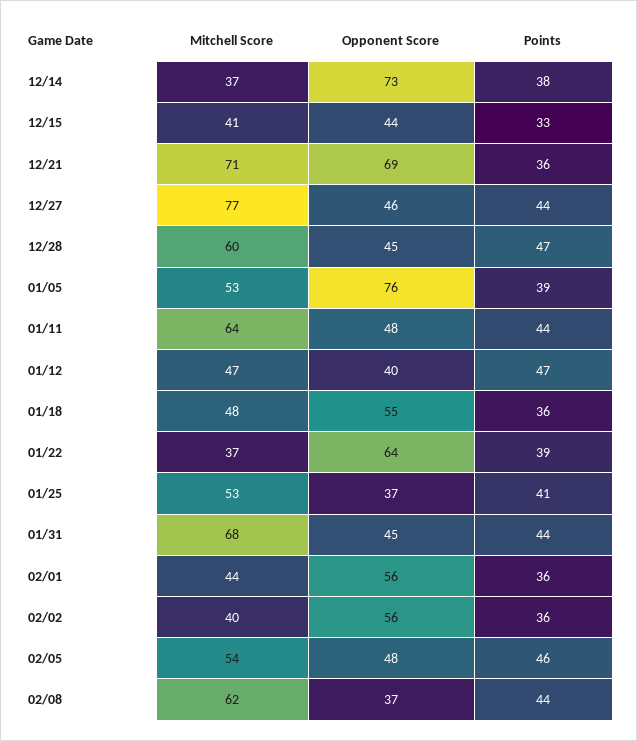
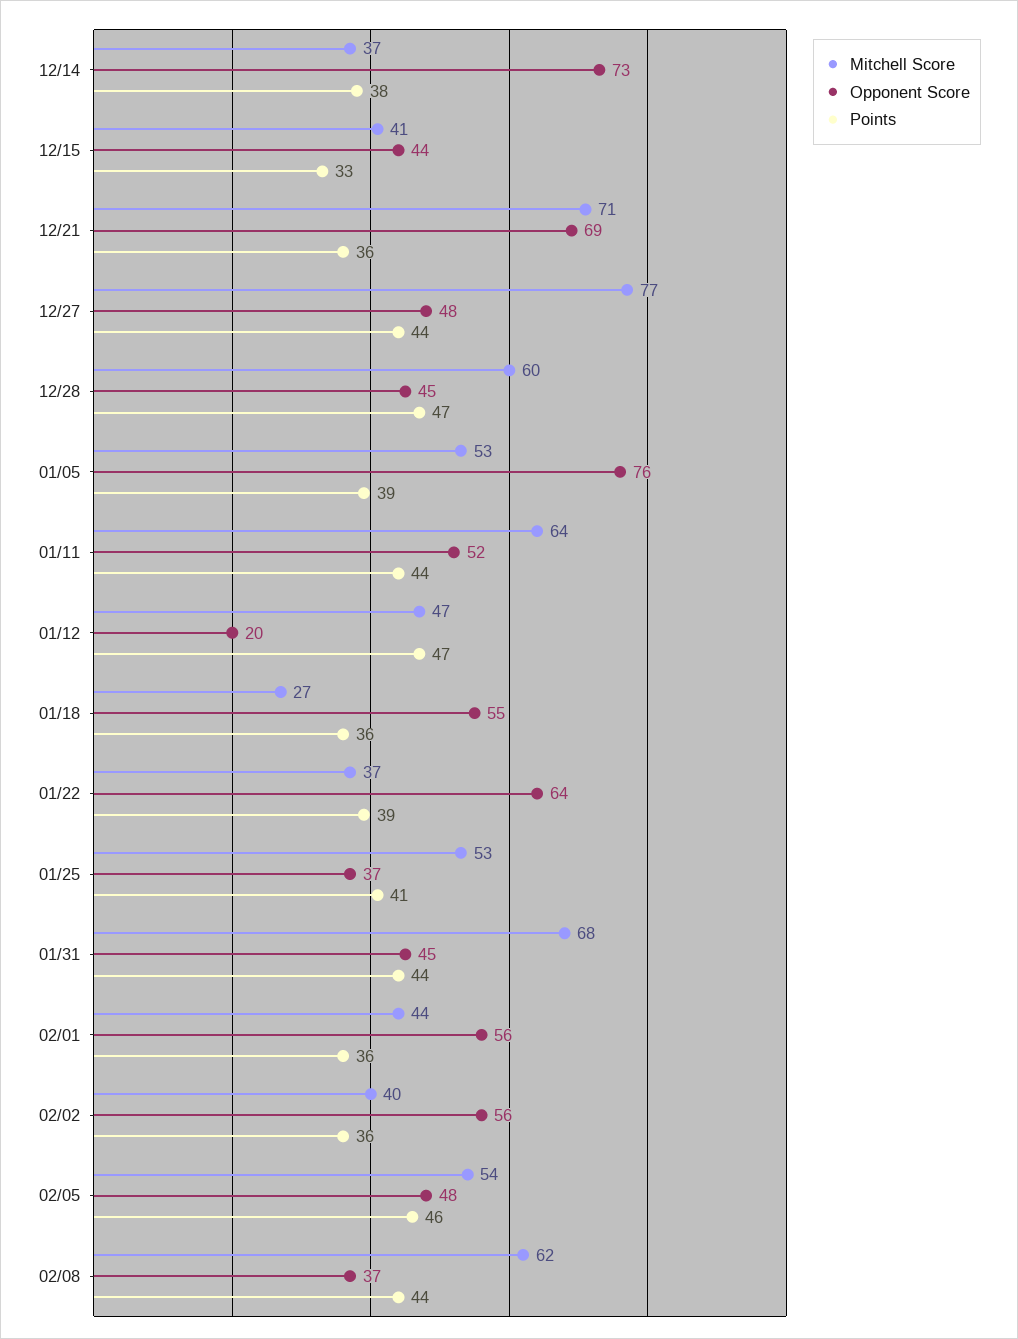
  {
    "Mitchell Score": {
      "12/14": 37,
      "12/15": 41,
      "12/21": 71,
      "12/27": 77,
      "12/28": 60,
      "01/05": 53,
      "01/11": 64,
      "01/12": 47,
-     "01/18": 48,
+     "01/18": 27,
      "01/22": 37,
      "01/25": 53,
      "01/31": 68,
      "02/01": 44,
      "02/02": 40,
      "02/05": 54,
      "02/08": 62
    },
    "Opponent Score": {
      "12/14": 73,
      "12/15": 44,
      "12/21": 69,
-     "12/27": 46,
+     "12/27": 48,
      "12/28": 45,
      "01/05": 76,
-     "01/11": 48,
+     "01/11": 52,
-     "01/12": 40,
+     "01/12": 20,
      "01/18": 55,
      "01/22": 64,
      "01/25": 37,
      "01/31": 45,
      "02/01": 56,
      "02/02": 56,
      "02/05": 48,
      "02/08": 37
    },
    "Points": {
      "12/14": 38,
      "12/15": 33,
      "12/21": 36,
      "12/27": 44,
      "12/28": 47,
      "01/05": 39,
      "01/11": 44,
      "01/12": 47,
      "01/18": 36,
      "01/22": 39,
      "01/25": 41,
      "01/31": 44,
      "02/01": 36,
      "02/02": 36,
      "02/05": 46,
      "02/08": 44
    }
  }

